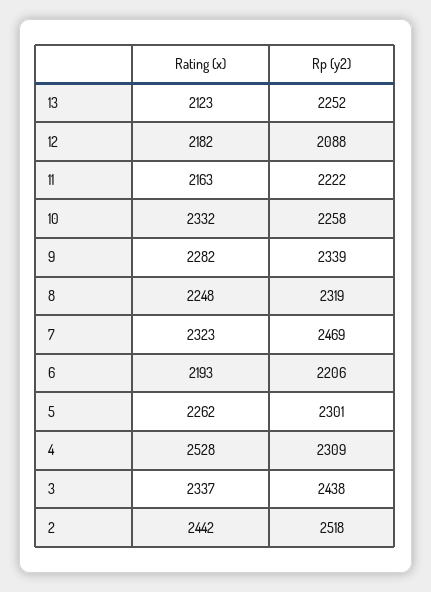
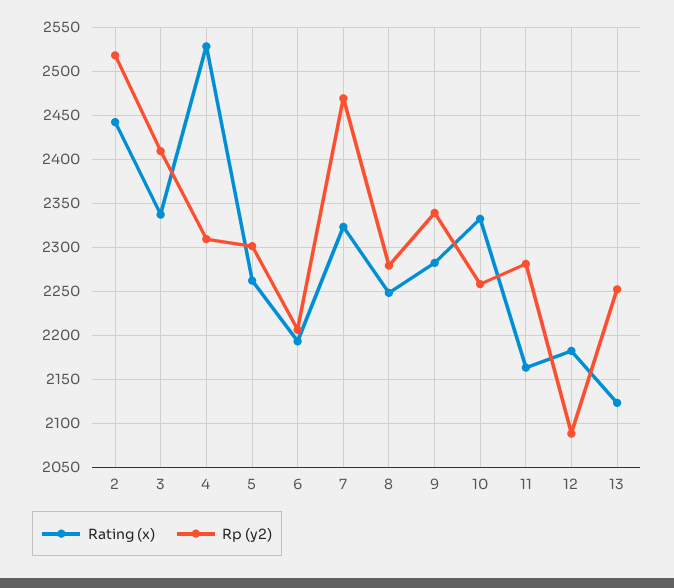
  {
    "Rating (x)": {
      "13": 2123,
      "12": 2182,
      "11": 2163,
      "10": 2332,
      "9": 2282,
      "8": 2248,
      "7": 2323,
      "6": 2193,
      "5": 2262,
      "4": 2528,
      "3": 2337,
      "2": 2442
    },
    "Rp (y2)": {
      "13": 2252,
      "12": 2088,
-     "11": 2222,
+     "11": 2280,
      "10": 2258,
      "9": 2339,
-     "8": 2319,
+     "8": 2280,
      "7": 2469,
      "6": 2206,
      "5": 2301,
      "4": 2309,
-     "3": 2438,
+     "3": 2410,
      "2": 2518
    }
  }

